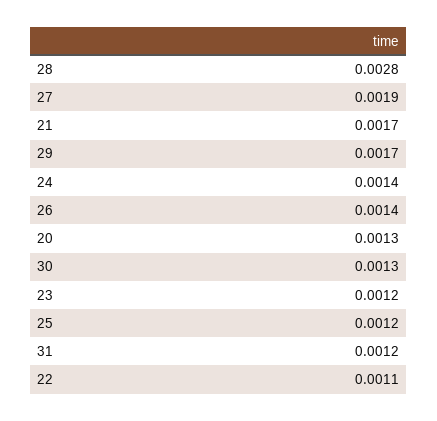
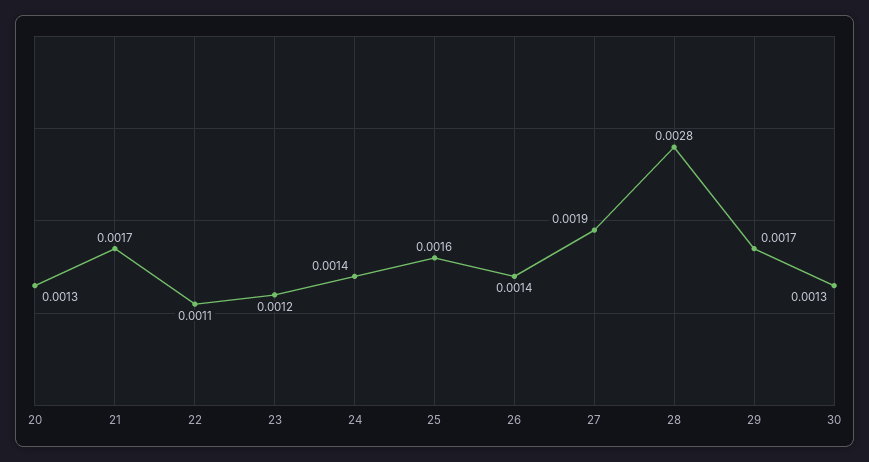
  {
    "28": 0.0028,
    "27": 0.0019,
    "21": 0.0017,
    "29": 0.0017,
    "24": 0.0014,
    "26": 0.0014,
    "20": 0.0013,
    "30": 0.0013,
    "23": 0.0012,
-   "25": 0.0012,
+   "25": 0.0016,
-   "31": 0.0012,
    "22": 0.0011
  }

